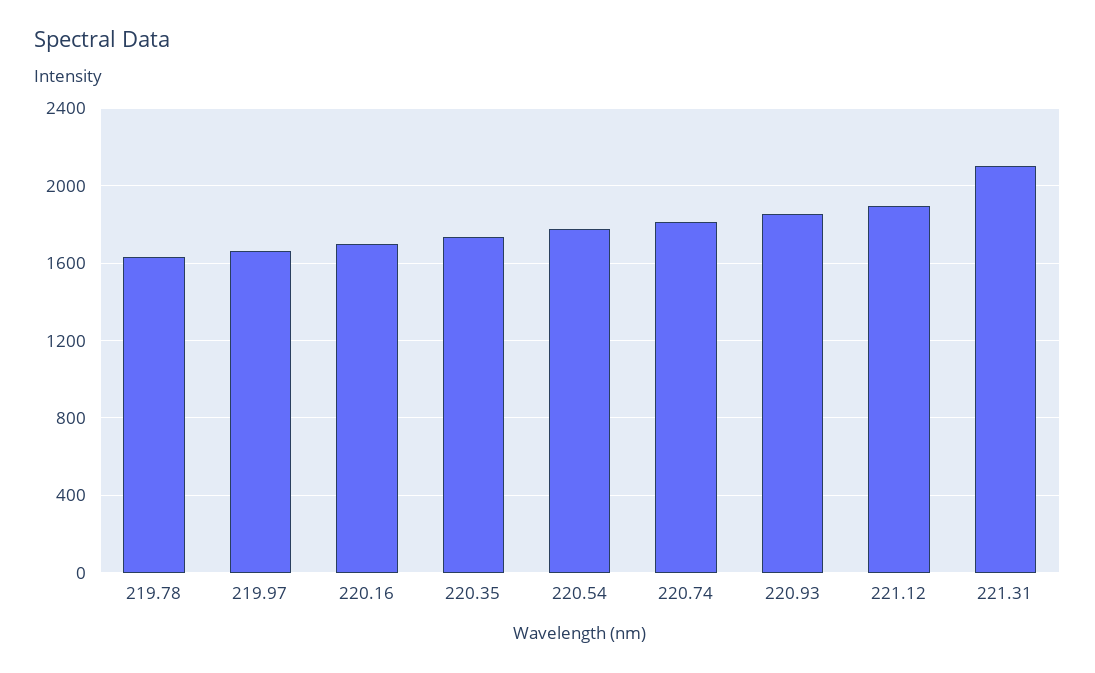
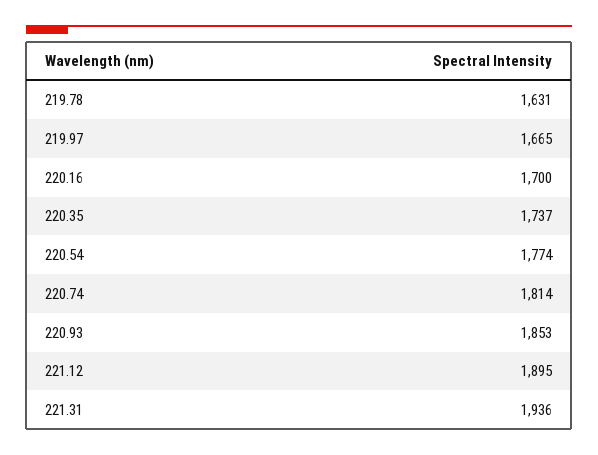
  {
    "219.78": 1631,
    "219.97": 1665,
    "220.16": 1700,
    "220.35": 1737,
    "220.54": 1774,
    "220.74": 1814,
    "220.93": 1853,
    "221.12": 1895,
-   "221.31": 2100
+   "221.31": 1936
  }

